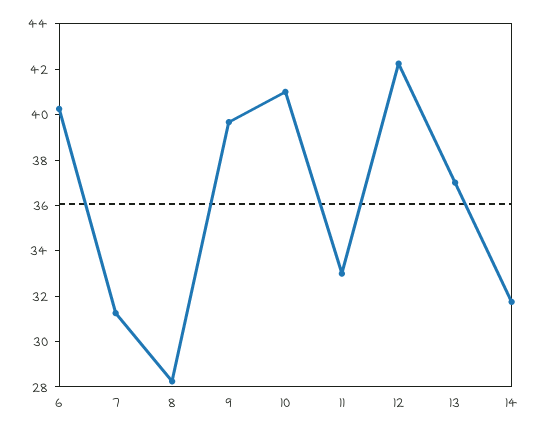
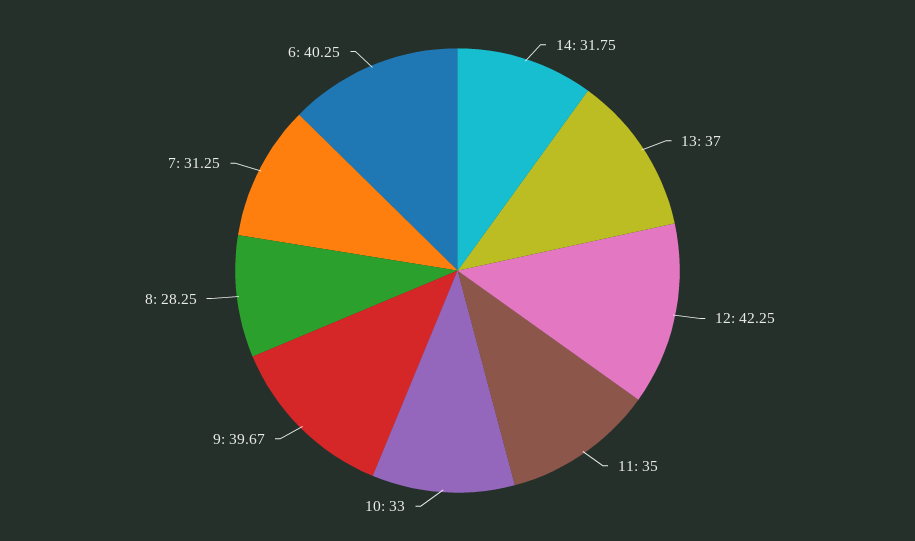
  {
    "6": 40.25,
    "7": 31.25,
    "8": 28.25,
    "9": 39.67,
-   "10": 41,
+   "10": 33,
-   "11": 33,
+   "11": 35,
    "12": 42.25,
    "13": 37,
    "14": 31.75
  }

